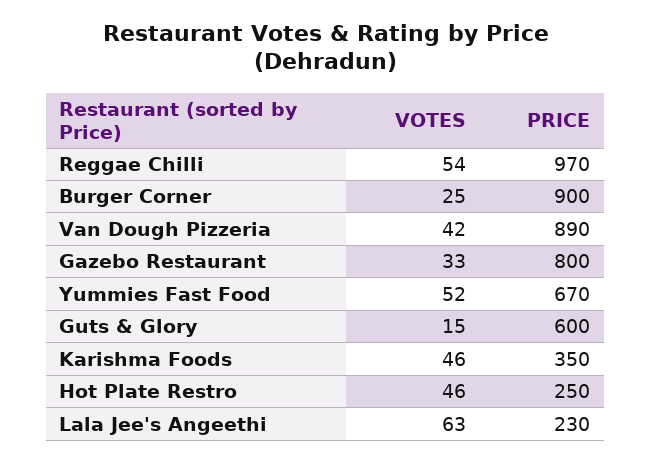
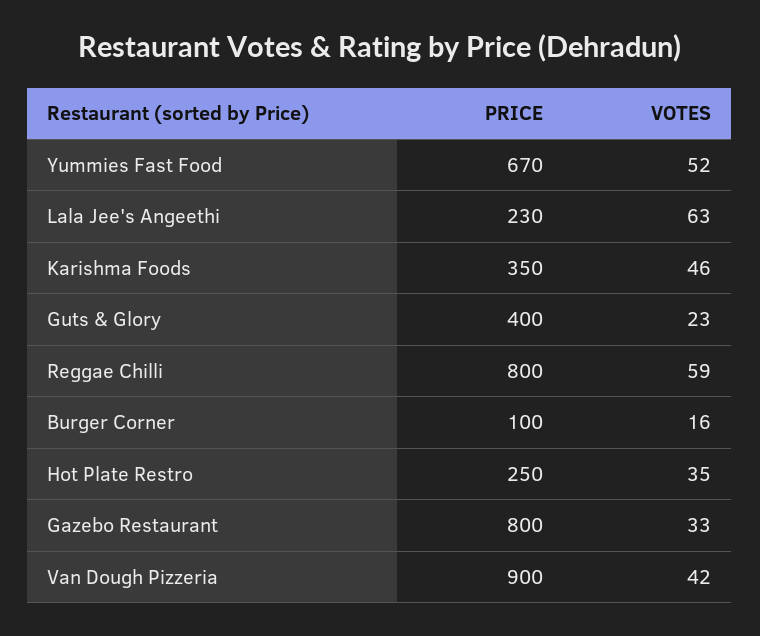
  {
    "VOTES": {
-     "Reggae Chilli": 54,
+     "Reggae Chilli": 59,
-     "Burger Corner": 25,
+     "Burger Corner": 16,
      "Van Dough Pizzeria": 42,
      "Gazebo Restaurant": 33,
      "Yummies Fast Food": 52,
-     "Guts & Glory": 15,
+     "Guts & Glory": 23,
      "Karishma Foods": 46,
-     "Hot Plate Restro": 46,
+     "Hot Plate Restro": 35,
      "Lala Jee's Angeethi": 63
    },
    "PRICE": {
-     "Reggae Chilli": 970,
+     "Reggae Chilli": 800,
-     "Burger Corner": 900,
+     "Burger Corner": 100,
-     "Van Dough Pizzeria": 890,
+     "Van Dough Pizzeria": 900,
      "Gazebo Restaurant": 800,
      "Yummies Fast Food": 670,
-     "Guts & Glory": 600,
+     "Guts & Glory": 400,
      "Karishma Foods": 350,
      "Hot Plate Restro": 250,
      "Lala Jee's Angeethi": 230
    }
  }

